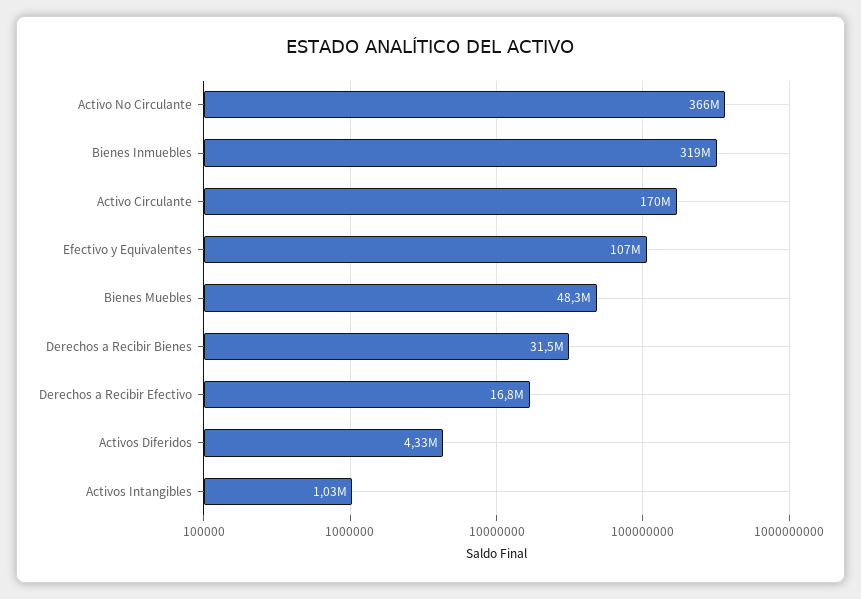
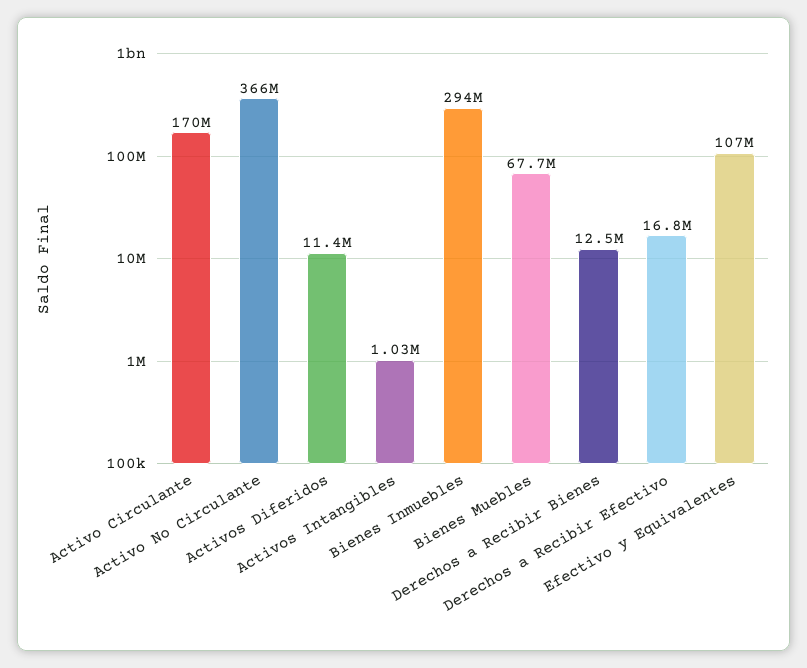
  {
    "Activo No Circulante": 366000000,
-   "Bienes Inmuebles": 319000000,
+   "Bienes Inmuebles": 294000000,
    "Activo Circulante": 170000000,
    "Efectivo y Equivalentes": 107000000,
-   "Bienes Muebles": 48300000,
+   "Bienes Muebles": 67700000,
-   "Derechos a Recibir Bienes": 31500000,
+   "Derechos a Recibir Bienes": 12500000,
    "Derechos a Recibir Efectivo": 16800000,
-   "Activos Diferidos": 4330000,
+   "Activos Diferidos": 11400000,
    "Activos Intangibles": 1030000
  }

